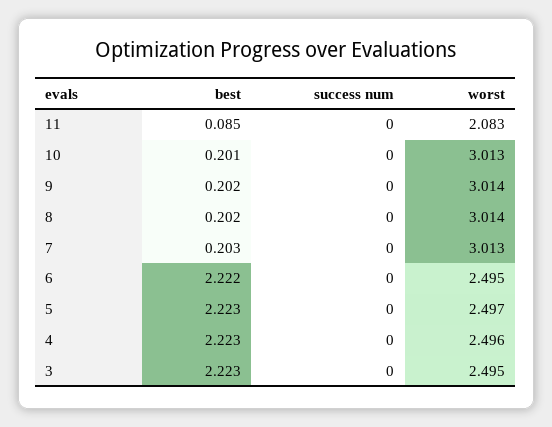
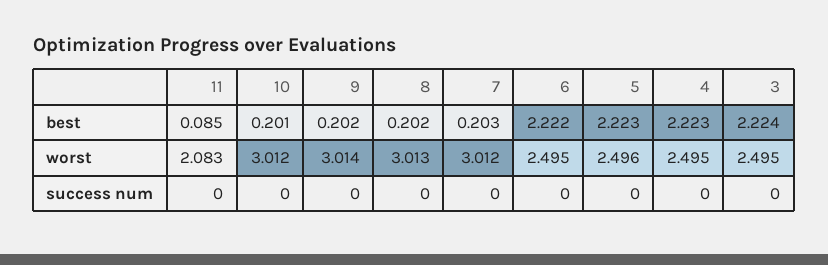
  {
    "best": {
      "11": 0.085,
      "10": 0.201,
      "9": 0.202,
      "8": 0.202,
      "7": 0.203,
      "6": 2.222,
      "5": 2.223,
      "4": 2.223,
-     "3": 2.223
+     "3": 2.224
    },
    "success num": {
      "11": 0,
      "10": 0,
      "9": 0,
      "8": 0,
      "7": 0,
      "6": 0,
      "5": 0,
      "4": 0,
      "3": 0
    },
    "worst": {
      "11": 2.083,
-     "10": 3.013,
+     "10": 3.012,
      "9": 3.014,
-     "8": 3.014,
+     "8": 3.013,
-     "7": 3.013,
+     "7": 3.012,
      "6": 2.495,
-     "5": 2.497,
+     "5": 2.496,
-     "4": 2.496,
+     "4": 2.495,
      "3": 2.495
    }
  }

